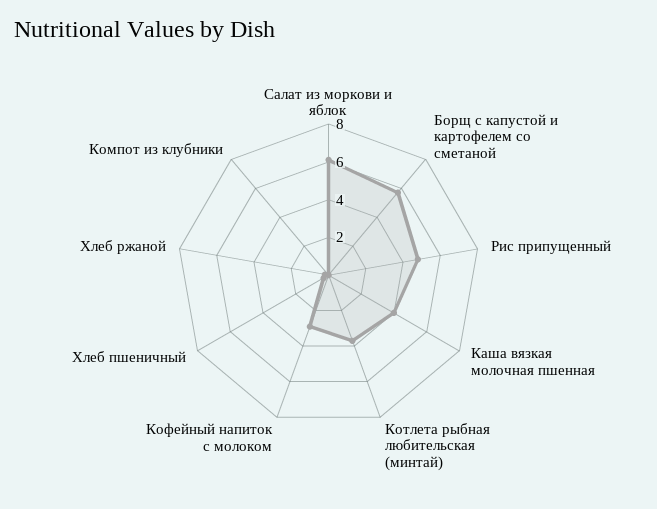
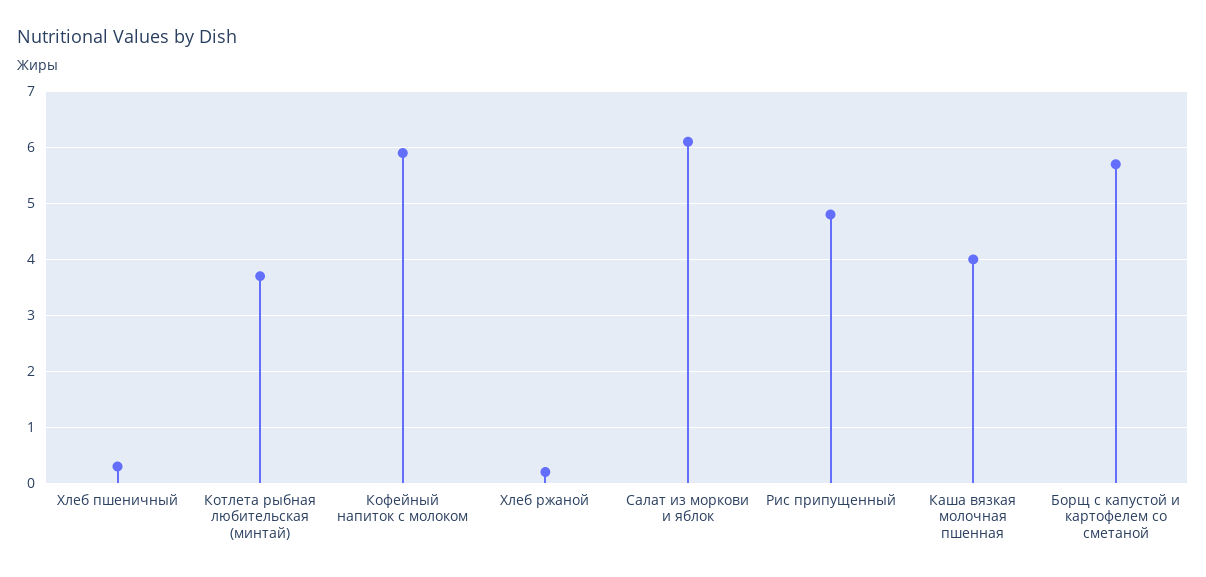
  {
    "Салат из моркови и яблок": 6,
    "Борщ с капустой и картофелем со сметаной": 5.5,
    "Рис припущенный": 5,
    "Каша вязкая молочная пшенная": 4,
    "Котлета рыбная любительская (минтай)": 3.5,
-   "Кофейный напиток с молоком": 3,
+   "Кофейный напиток с молоком": 6,
    "Хлеб пшеничный": 0.5,
-   "Хлеб ржаной": 0,
+   "Хлеб ржаной": 0
-   "Компот из клубники": 0
  }

